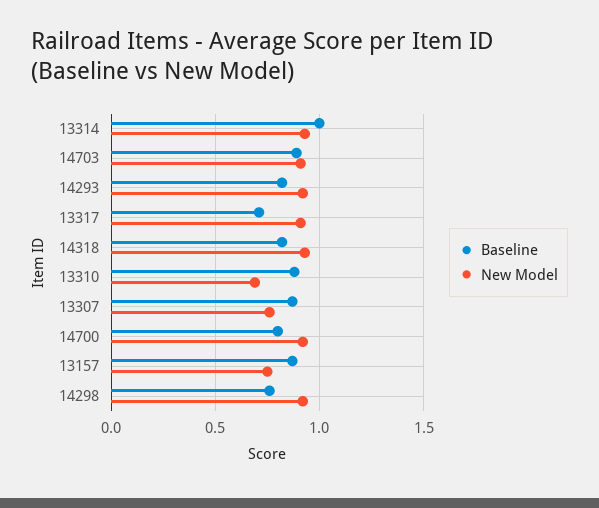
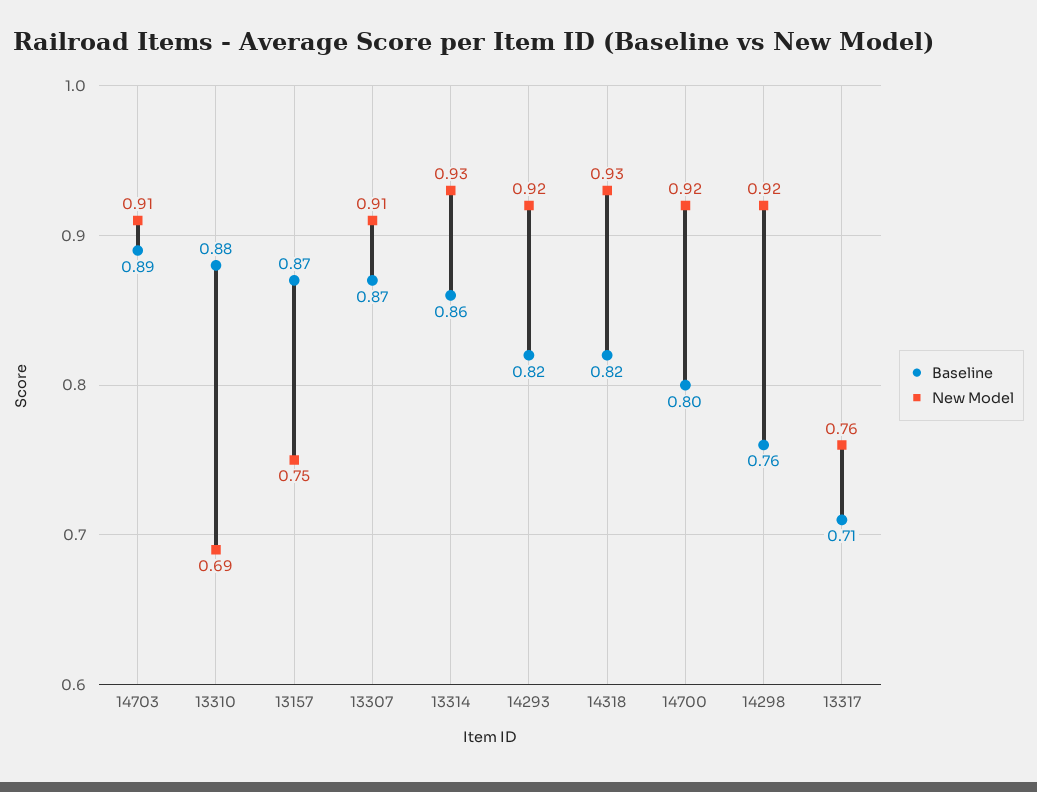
  {
    "Baseline": {
-     "13314": 1,
+     "13314": 0.86,
      "14703": 0.89,
      "14293": 0.82,
      "13317": 0.71,
      "14318": 0.82,
      "13310": 0.88,
      "13307": 0.87,
      "14700": 0.8,
      "13157": 0.87,
      "14298": 0.76
    },
    "New Model": {
      "13314": 0.93,
      "14703": 0.91,
      "14293": 0.92,
-     "13317": 0.9,
+     "13317": 0.76,
      "14318": 0.93,
      "13310": 0.69,
-     "13307": 0.75,
+     "13307": 0.91,
      "14700": 0.92,
      "13157": 0.75,
      "14298": 0.92
    }
  }

